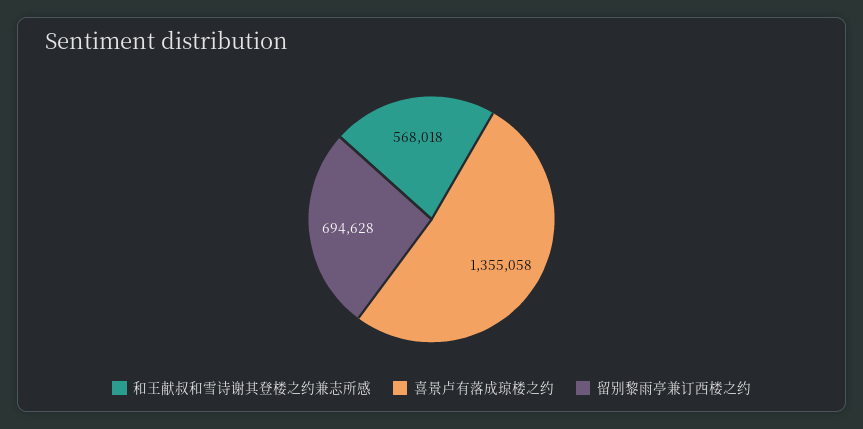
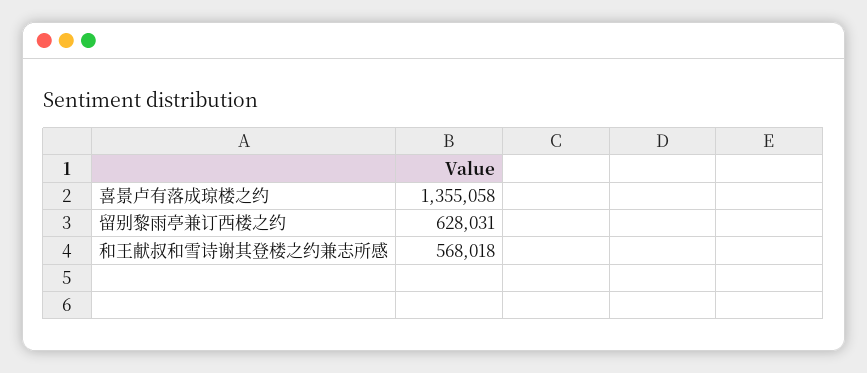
  {
    "和王献叔和雪诗谢其登楼之约兼志所感": 568018,
    "喜景卢有落成琼楼之约": 1355058,
-   "留别黎雨亭兼订西楼之约": 694628
+   "留别黎雨亭兼订西楼之约": 628031
  }

